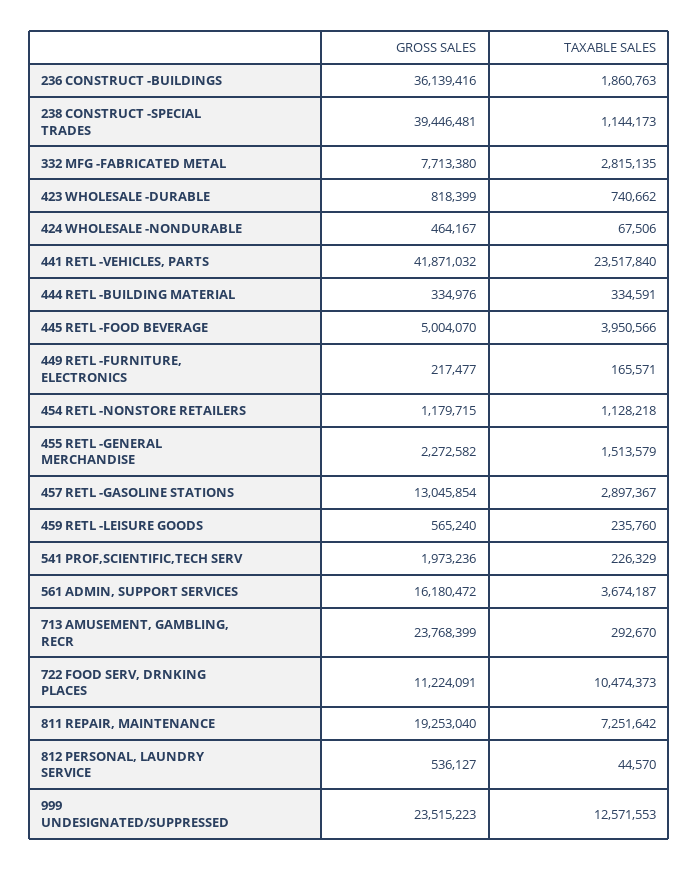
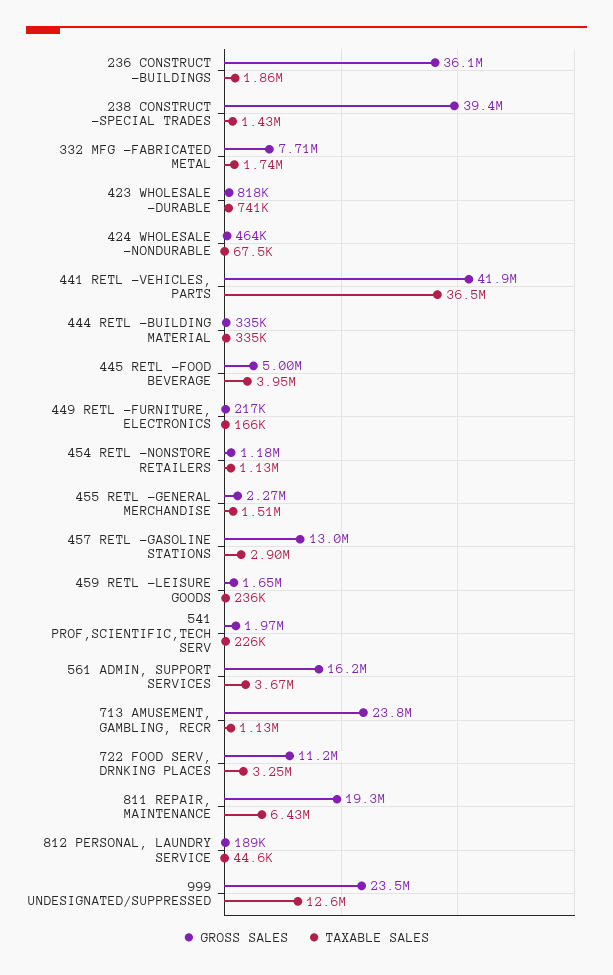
  {
    "GROSS SALES": {
      "236 CONSTRUCT -BUILDINGS": 36139416,
      "238 CONSTRUCT -SPECIAL TRADES": 39446481,
      "332 MFG -FABRICATED METAL": 7713380,
      "423 WHOLESALE -DURABLE": 818399,
      "424 WHOLESALE -NONDURABLE": 464167,
      "441 RETL -VEHICLES, PARTS": 41871032,
      "444 RETL -BUILDING MATERIAL": 334976,
      "445 RETL -FOOD BEVERAGE": 5004070,
      "449 RETL -FURNITURE, ELECTRONICS": 217477,
      "454 RETL -NONSTORE RETAILERS": 1179715,
      "455 RETL -GENERAL MERCHANDISE": 2272582,
      "457 RETL -GASOLINE STATIONS": 13045854,
-     "459 RETL -LEISURE GOODS": 565240,
+     "459 RETL -LEISURE GOODS": 1650000,
      "541 PROF,SCIENTIFIC,TECH SERV": 1973236,
      "561 ADMIN, SUPPORT SERVICES": 16180472,
      "713 AMUSEMENT, GAMBLING, RECR": 23768399,
      "722 FOOD SERV, DRNKING PLACES": 11224091,
      "811 REPAIR, MAINTENANCE": 19253040,
-     "812 PERSONAL, LAUNDRY SERVICE": 536127,
+     "812 PERSONAL, LAUNDRY SERVICE": 189000,
      "999 UNDESIGNATED/SUPPRESSED": 23515223
    },
    "TAXABLE SALES": {
      "236 CONSTRUCT -BUILDINGS": 1860763,
-     "238 CONSTRUCT -SPECIAL TRADES": 1144173,
+     "238 CONSTRUCT -SPECIAL TRADES": 1430000,
-     "332 MFG -FABRICATED METAL": 2815135,
+     "332 MFG -FABRICATED METAL": 1740000,
      "423 WHOLESALE -DURABLE": 740662,
      "424 WHOLESALE -NONDURABLE": 67506,
-     "441 RETL -VEHICLES, PARTS": 23517840,
+     "441 RETL -VEHICLES, PARTS": 36500000,
      "444 RETL -BUILDING MATERIAL": 334591,
      "445 RETL -FOOD BEVERAGE": 3950566,
      "449 RETL -FURNITURE, ELECTRONICS": 165571,
      "454 RETL -NONSTORE RETAILERS": 1128218,
      "455 RETL -GENERAL MERCHANDISE": 1513579,
      "457 RETL -GASOLINE STATIONS": 2897367,
      "459 RETL -LEISURE GOODS": 235760,
      "541 PROF,SCIENTIFIC,TECH SERV": 226329,
      "561 ADMIN, SUPPORT SERVICES": 3674187,
-     "713 AMUSEMENT, GAMBLING, RECR": 292670,
+     "713 AMUSEMENT, GAMBLING, RECR": 1130000,
-     "722 FOOD SERV, DRNKING PLACES": 10474373,
+     "722 FOOD SERV, DRNKING PLACES": 3250000,
-     "811 REPAIR, MAINTENANCE": 7251642,
+     "811 REPAIR, MAINTENANCE": 6430000,
      "812 PERSONAL, LAUNDRY SERVICE": 44570,
      "999 UNDESIGNATED/SUPPRESSED": 12571553
    }
  }

